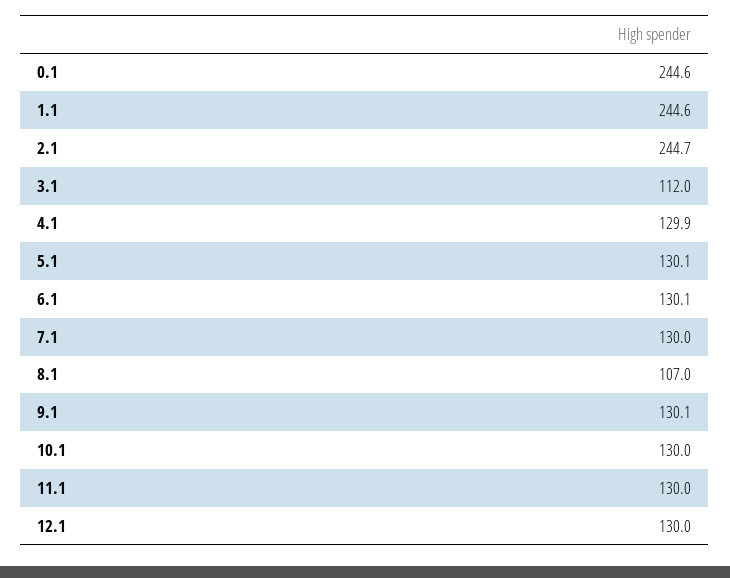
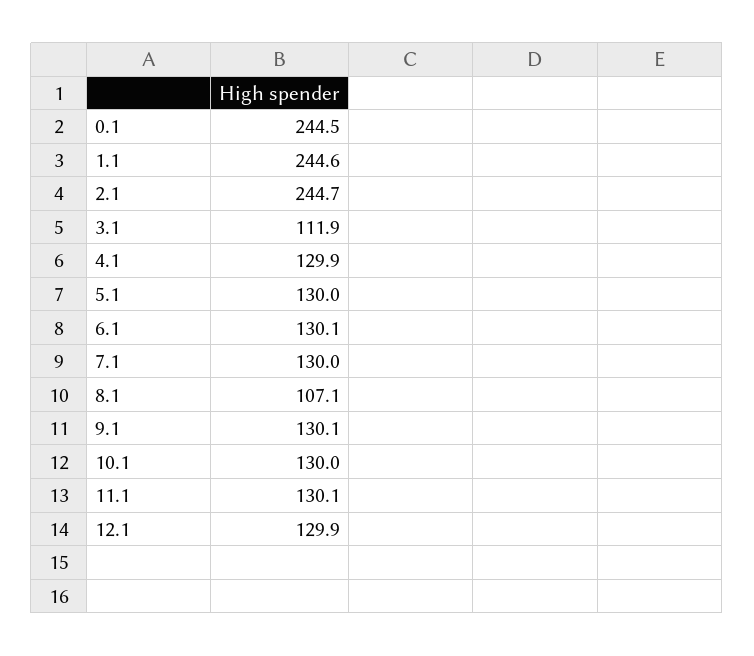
  {
-   "0.1": 244.6,
+   "0.1": 244.5,
    "1.1": 244.6,
    "2.1": 244.7,
-   "3.1": 112,
+   "3.1": 111.9,
    "4.1": 129.9,
-   "5.1": 130.1,
+   "5.1": 130,
    "6.1": 130.1,
    "7.1": 130,
-   "8.1": 107,
+   "8.1": 107.1,
    "9.1": 130.1,
    "10.1": 130,
-   "11.1": 130,
+   "11.1": 130.1,
-   "12.1": 130
+   "12.1": 129.9
  }

